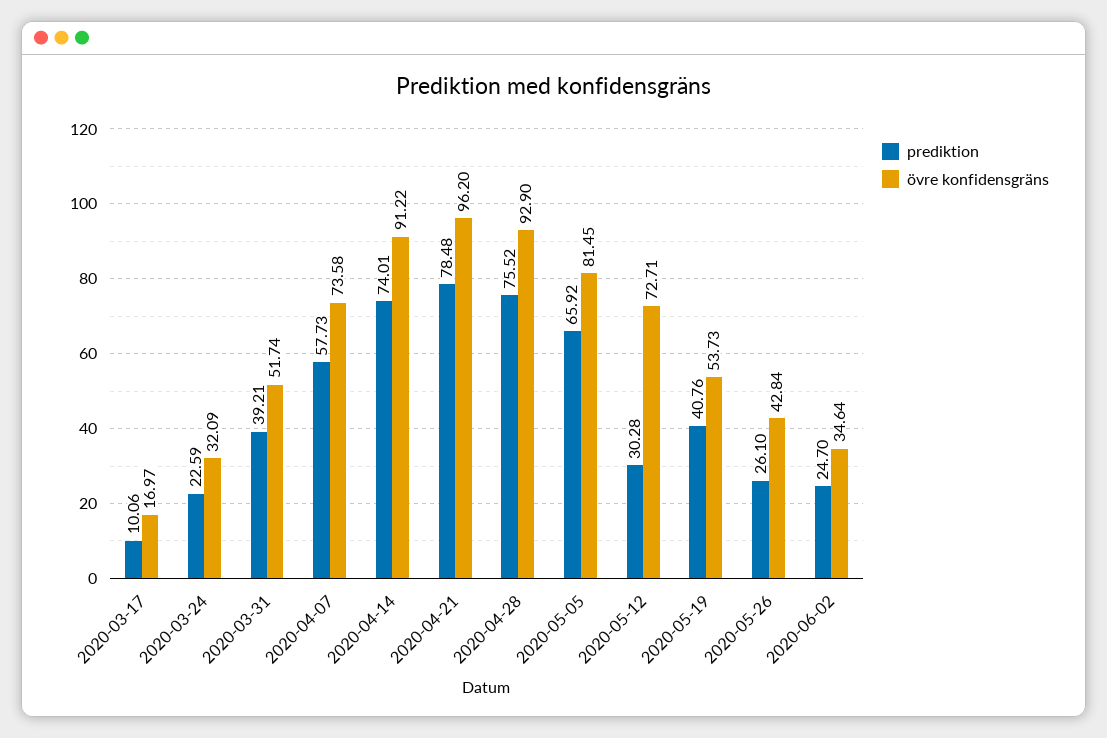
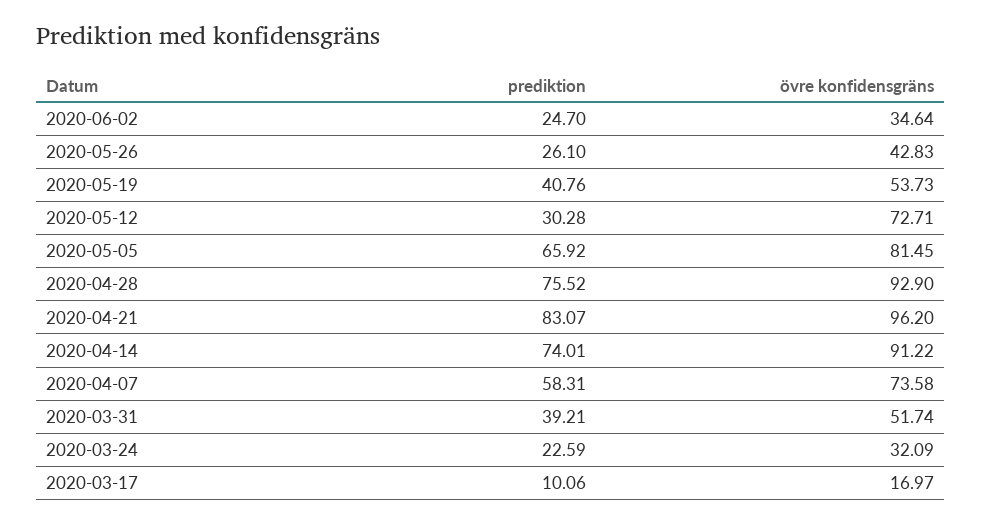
  {
    "prediktion": {
      "2020-03-17": 10.06,
      "2020-03-24": 22.59,
      "2020-03-31": 39.21,
-     "2020-04-07": 57.73,
+     "2020-04-07": 58.31,
      "2020-04-14": 74.01,
-     "2020-04-21": 78.48,
+     "2020-04-21": 83.07,
      "2020-04-28": 75.52,
      "2020-05-05": 65.92,
      "2020-05-12": 30.28,
      "2020-05-19": 40.76,
      "2020-05-26": 26.1,
      "2020-06-02": 24.7
    },
    "övre konfidensgräns": {
      "2020-03-17": 16.97,
      "2020-03-24": 32.09,
      "2020-03-31": 51.74,
      "2020-04-07": 73.58,
      "2020-04-14": 91.22,
      "2020-04-21": 96.2,
      "2020-04-28": 92.9,
      "2020-05-05": 81.45,
      "2020-05-12": 72.71,
      "2020-05-19": 53.73,
-     "2020-05-26": 42.84,
+     "2020-05-26": 42.83,
      "2020-06-02": 34.64
    }
  }

